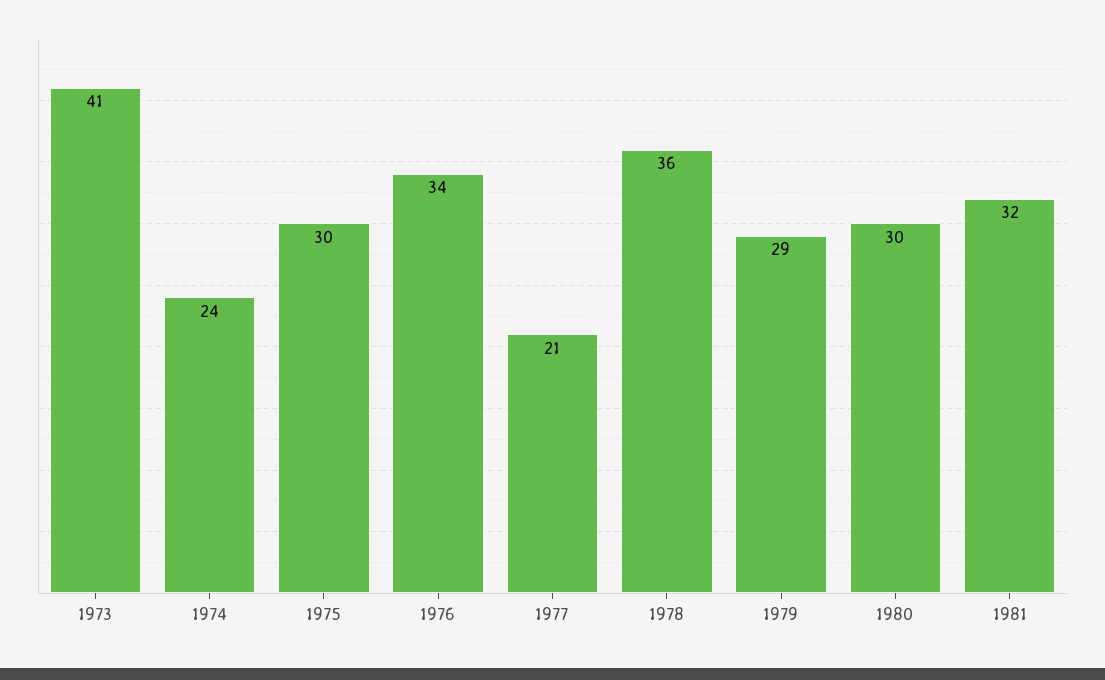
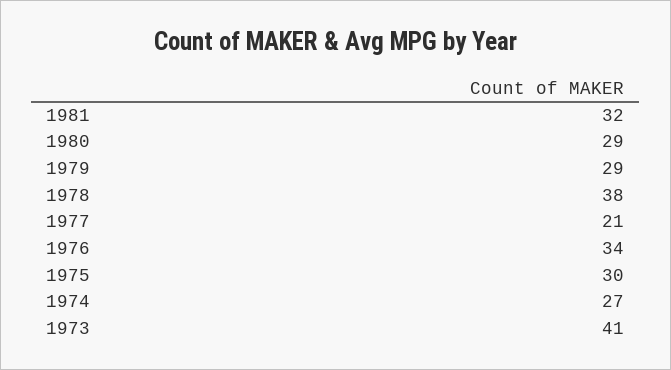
  {
    "1973": 41,
-   "1974": 24,
+   "1974": 27,
    "1975": 30,
    "1976": 34,
    "1977": 21,
-   "1978": 36,
+   "1978": 38,
    "1979": 29,
-   "1980": 30,
+   "1980": 29,
    "1981": 32
  }

